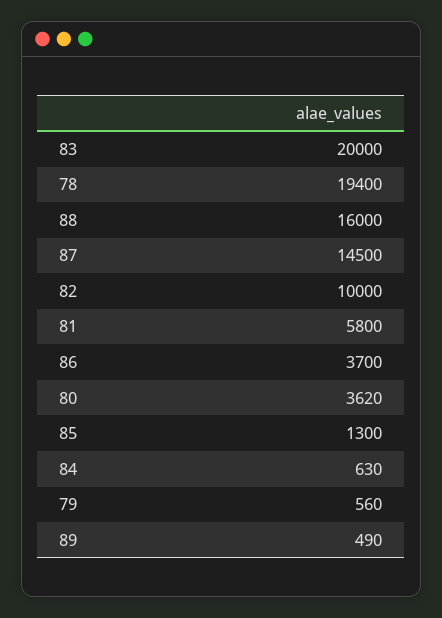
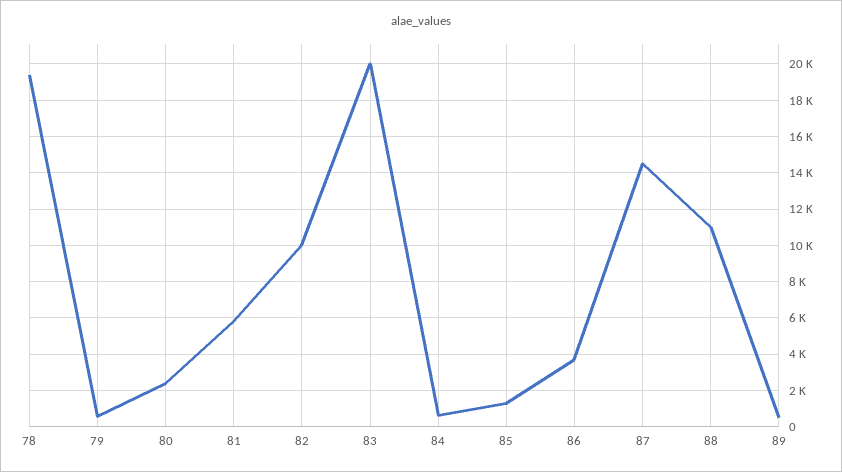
  {
    "83": 20000,
    "78": 19400,
-   "88": 16000,
+   "88": 11000,
    "87": 14500,
    "82": 10000,
    "81": 5800,
    "86": 3700,
-   "80": 3620,
+   "80": 2500,
    "85": 1300,
    "84": 630,
    "79": 560,
    "89": 490
  }

